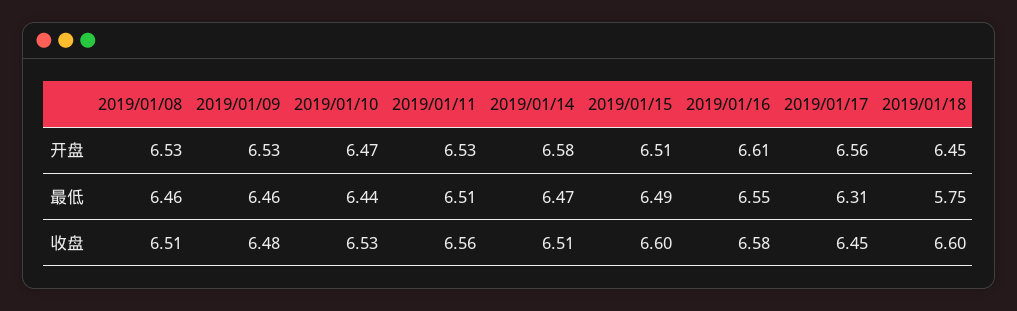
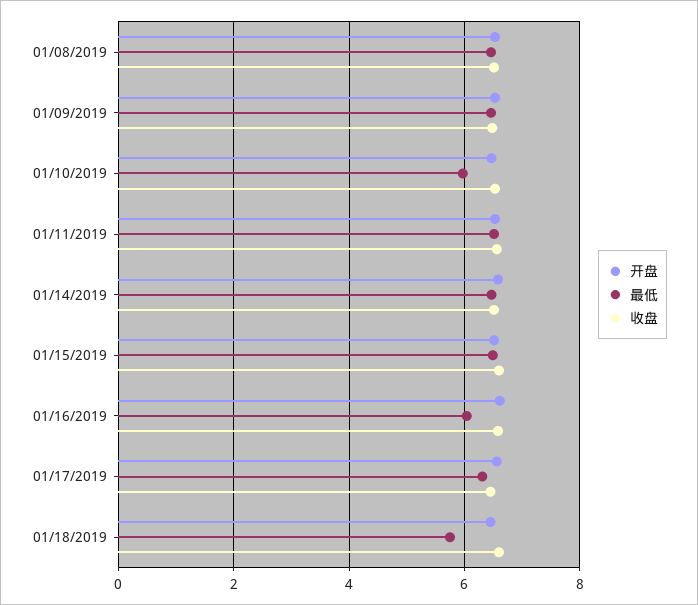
  {
    "开盘": {
      "2019/01/08": 6.53,
      "2019/01/09": 6.53,
      "2019/01/10": 6.47,
      "2019/01/11": 6.53,
      "2019/01/14": 6.58,
      "2019/01/15": 6.51,
      "2019/01/16": 6.61,
      "2019/01/17": 6.56,
      "2019/01/18": 6.45
    },
    "最低": {
      "2019/01/08": 6.46,
      "2019/01/09": 6.46,
-     "2019/01/10": 6.44,
+     "2019/01/10": 6,
      "2019/01/11": 6.51,
      "2019/01/14": 6.47,
      "2019/01/15": 6.49,
-     "2019/01/16": 6.55,
+     "2019/01/16": 6,
      "2019/01/17": 6.31,
      "2019/01/18": 5.75
    },
    "收盘": {
      "2019/01/08": 6.51,
      "2019/01/09": 6.48,
      "2019/01/10": 6.53,
      "2019/01/11": 6.56,
      "2019/01/14": 6.51,
      "2019/01/15": 6.6,
      "2019/01/16": 6.58,
      "2019/01/17": 6.45,
      "2019/01/18": 6.6
    }
  }

